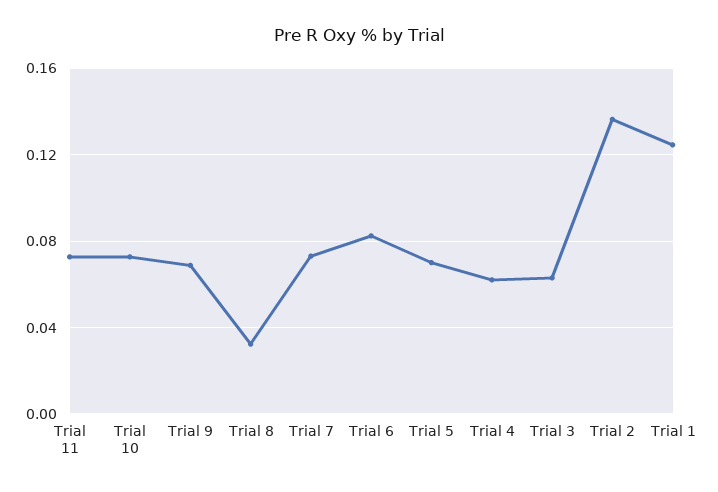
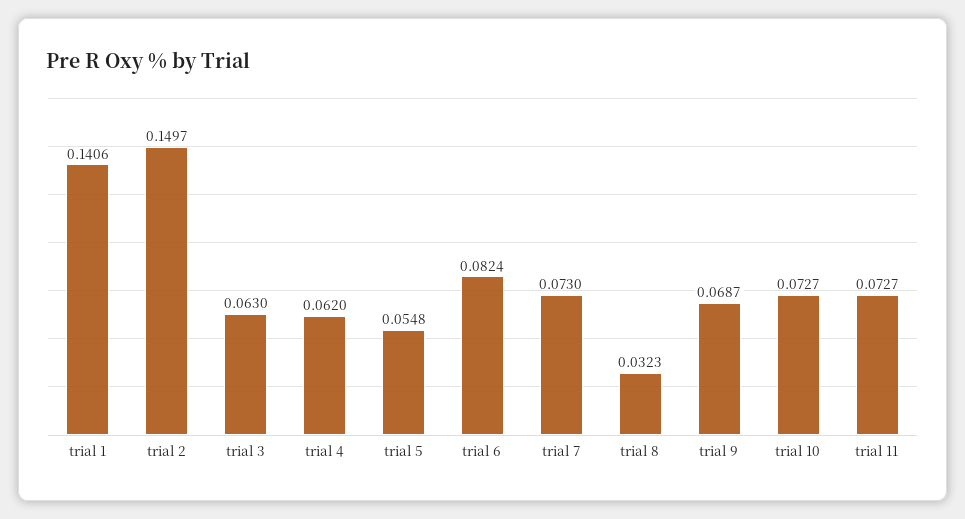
  {
    "Trial 11": 0.0727,
    "Trial 10": 0.0727,
    "Trial 9": 0.0687,
    "Trial 8": 0.0323,
    "Trial 7": 0.073,
    "Trial 6": 0.0824,
-   "Trial 5": 0.07,
+   "Trial 5": 0.0548,
    "Trial 4": 0.062,
    "Trial 3": 0.063,
-   "Trial 2": 0.135,
+   "Trial 2": 0.1497,
-   "Trial 1": 0.125
+   "Trial 1": 0.1406
  }

